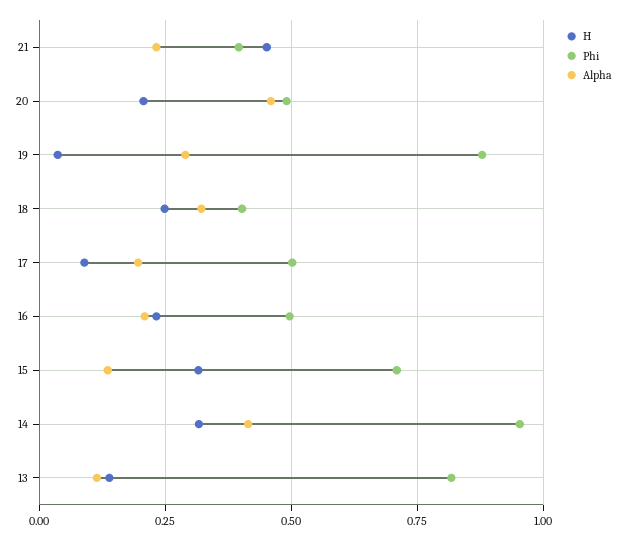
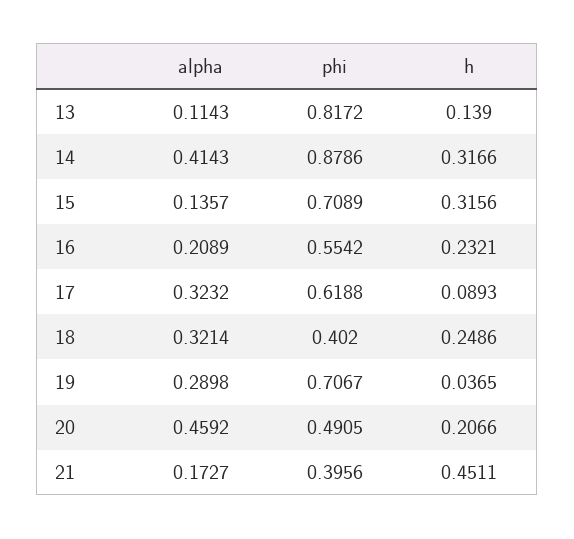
  {
    "H": {
      "21": 0.4511,
      "20": 0.2066,
      "19": 0.0365,
      "18": 0.2486,
      "17": 0.0893,
      "16": 0.2321,
      "15": 0.3156,
      "14": 0.3166,
      "13": 0.139
    },
    "Phi": {
      "21": 0.3956,
      "20": 0.4905,
-     "19": 0.875,
+     "19": 0.7067,
      "18": 0.402,
-     "17": 0.5,
+     "17": 0.6188,
-     "16": 0.5,
+     "16": 0.5542,
      "15": 0.7089,
-     "14": 0.95,
+     "14": 0.8786,
      "13": 0.8172
    },
    "Alpha": {
-     "21": 0.225,
+     "21": 0.1727,
      "20": 0.4592,
      "19": 0.2898,
      "18": 0.3214,
-     "17": 0.2,
+     "17": 0.3232,
      "16": 0.2089,
      "15": 0.1357,
      "14": 0.4143,
      "13": 0.1143
    }
  }

